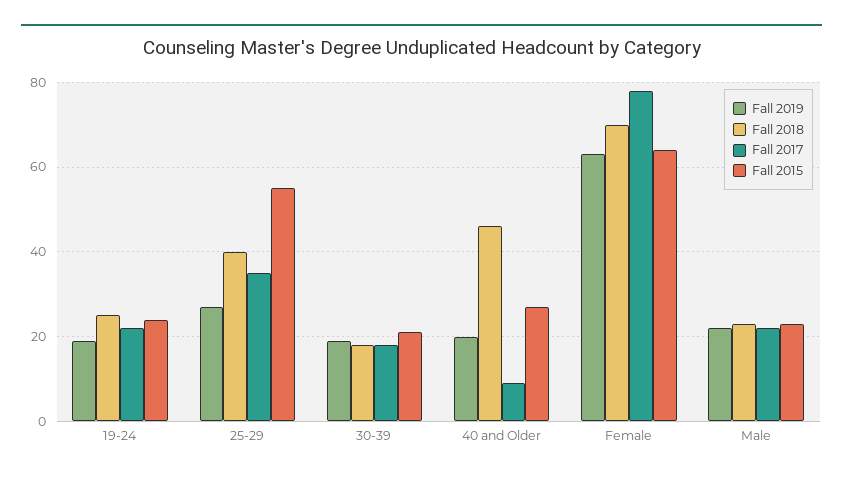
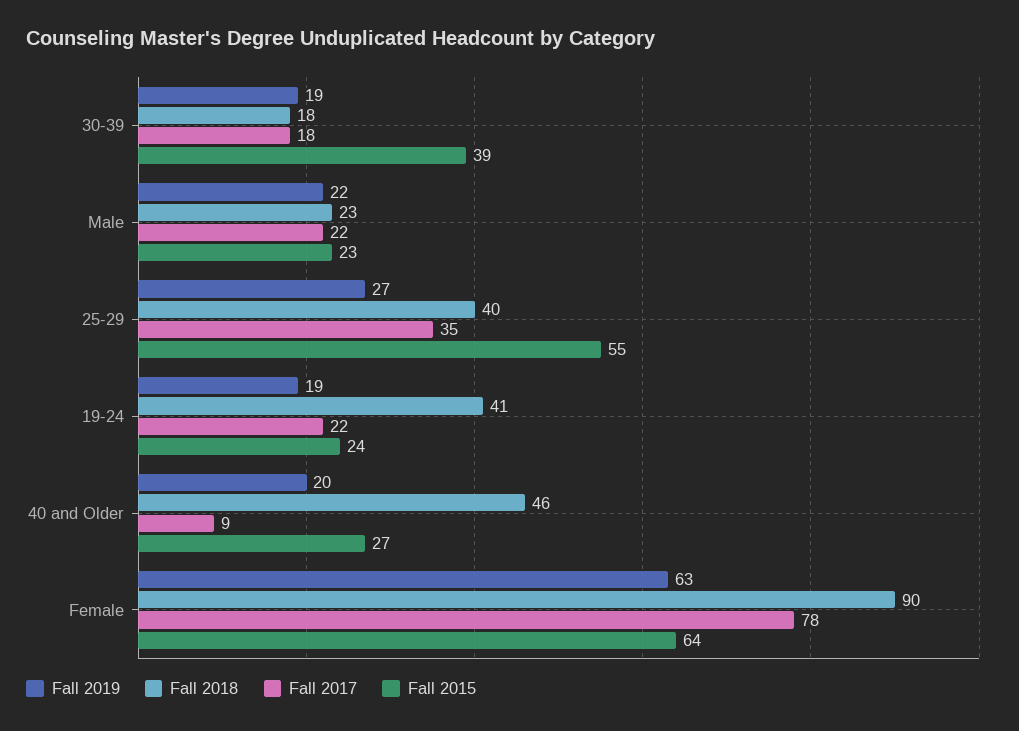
  {
    "Fall 2019": {
      "19-24": 19,
      "25-29": 27,
      "30-39": 19,
      "40 and Older": 20,
      "Female": 63,
      "Male": 22
    },
    "Fall 2018": {
-     "19-24": 25,
+     "19-24": 41,
      "25-29": 40,
      "30-39": 18,
      "40 and Older": 46,
-     "Female": 70,
+     "Female": 90,
      "Male": 23
    },
    "Fall 2017": {
      "19-24": 22,
      "25-29": 35,
      "30-39": 18,
      "40 and Older": 9,
      "Female": 78,
      "Male": 22
    },
    "Fall 2015": {
      "19-24": 24,
      "25-29": 55,
-     "30-39": 20,
+     "30-39": 39,
      "40 and Older": 27,
      "Female": 64,
      "Male": 23
    }
  }

